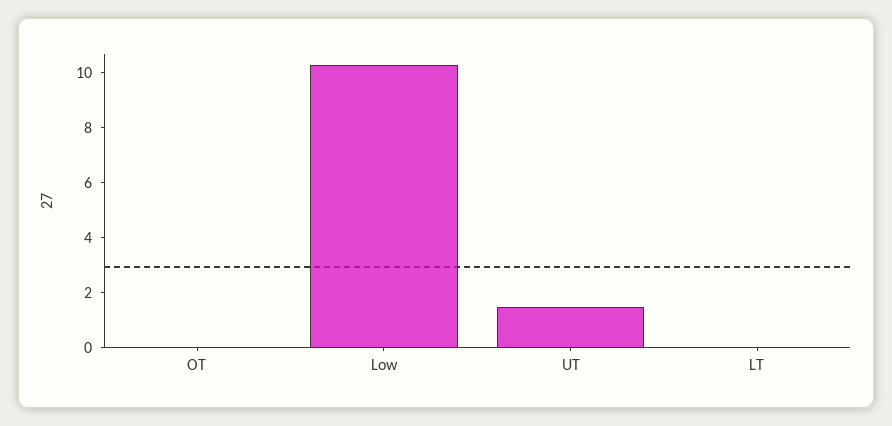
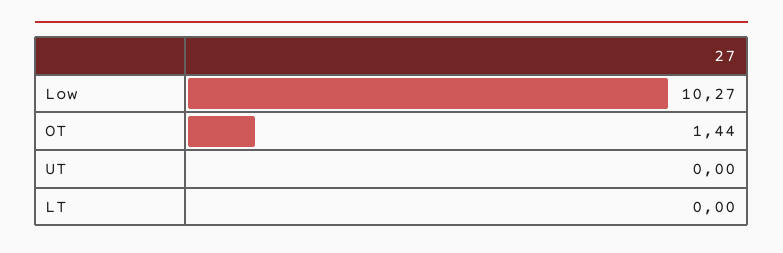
  {
-   "OT": 0,
+   "OT": 1.44,
    "Low": 10.27,
-   "UT": 1.5,
+   "UT": 0,
    "LT": 0
  }

